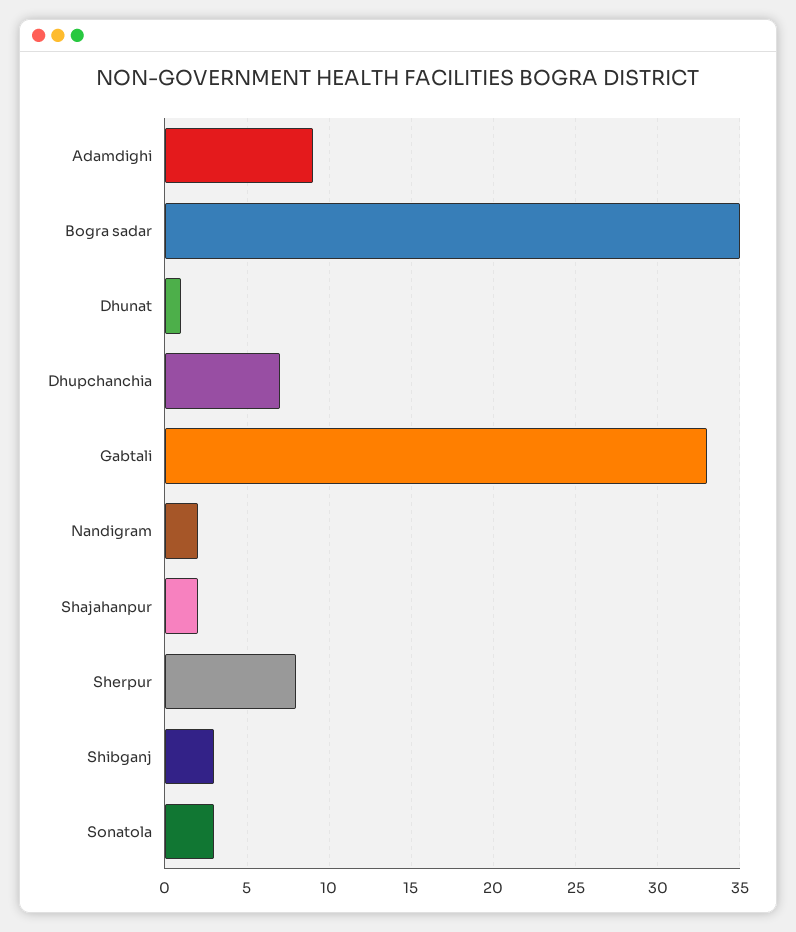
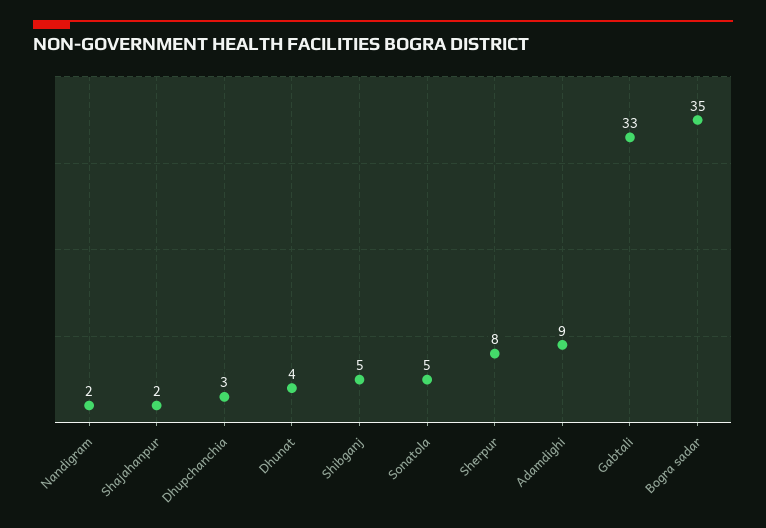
  {
    "Adamdighi": 9,
    "Bogra sadar": 35,
-   "Dhunat": 1,
+   "Dhunat": 4,
-   "Dhupchanchia": 7,
+   "Dhupchanchia": 3,
    "Gabtali": 33,
    "Nandigram": 2,
    "Shajahanpur": 2,
    "Sherpur": 8,
-   "Shibganj": 3,
+   "Shibganj": 5,
-   "Sonatola": 3
+   "Sonatola": 5
  }

